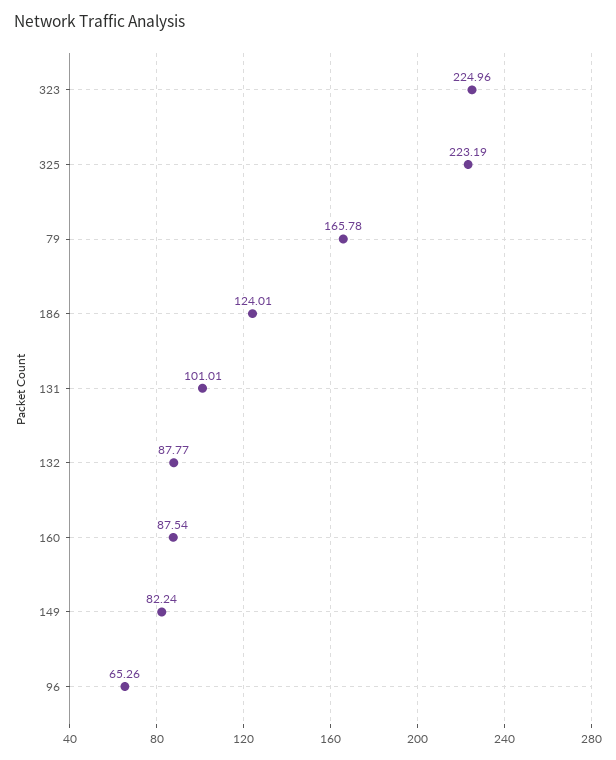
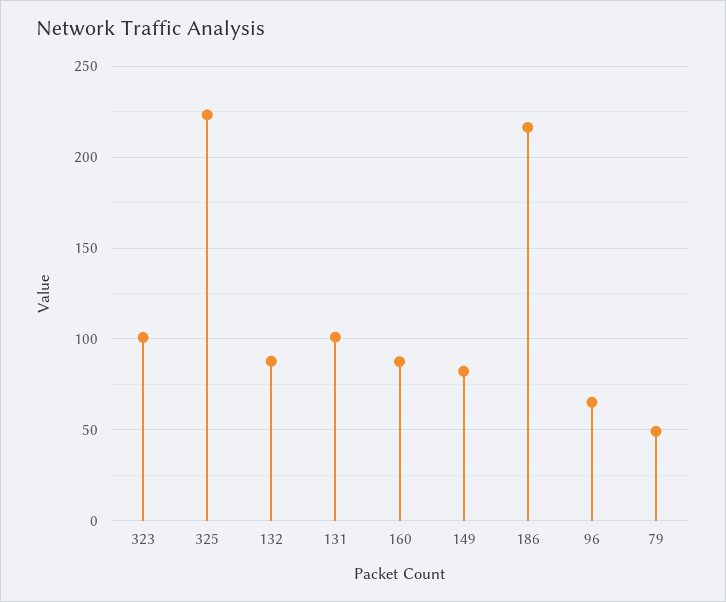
  {
-   "323": 224.96,
+   "323": 100,
    "325": 223.19,
-   "79": 165.78,
+   "79": 50,
-   "186": 124.01,
+   "186": 215,
    "131": 101.01,
    "132": 87.77,
    "160": 87.54,
    "149": 82.24,
    "96": 65.26
  }

